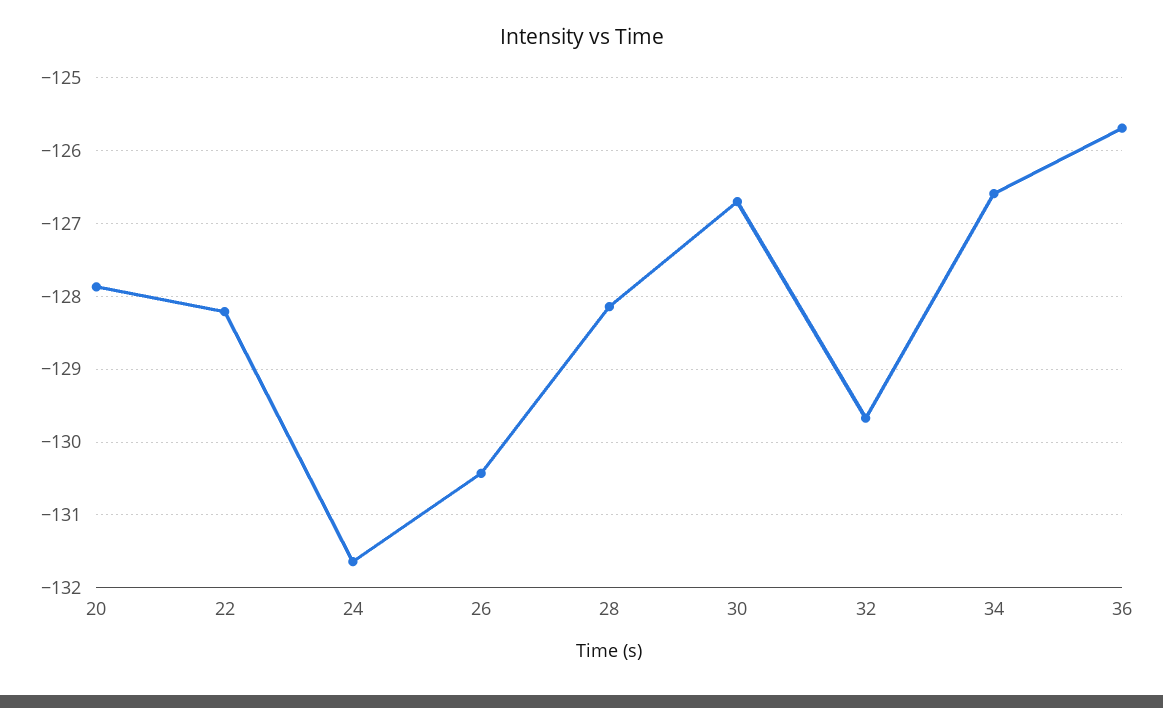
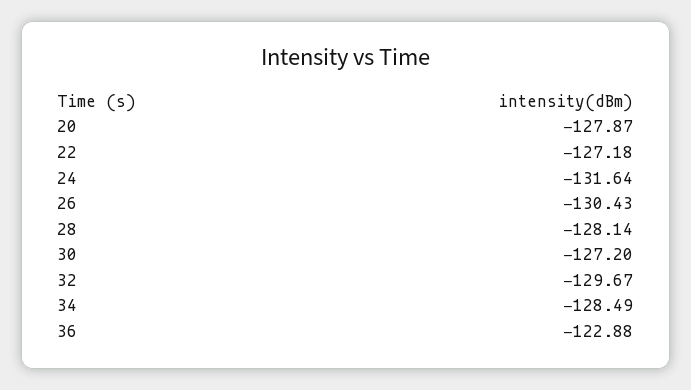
  {
    "20": -127.87,
-   "22": -128.2,
+   "22": -127.18,
    "24": -131.64,
    "26": -130.43,
    "28": -128.14,
-   "30": -126.7,
+   "30": -127.2,
    "32": -129.67,
-   "34": -126.6,
+   "34": -128.49,
-   "36": -125.7
+   "36": -122.88
  }

